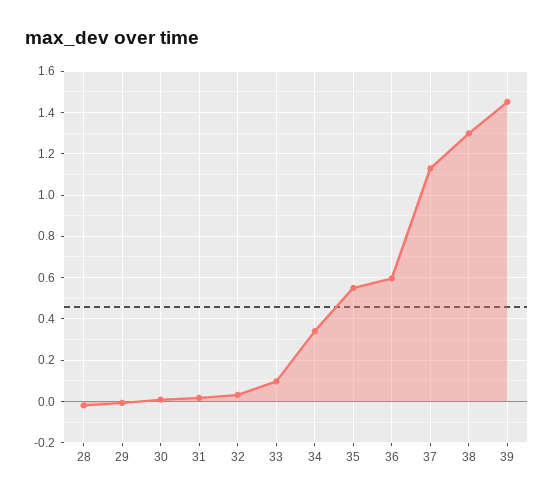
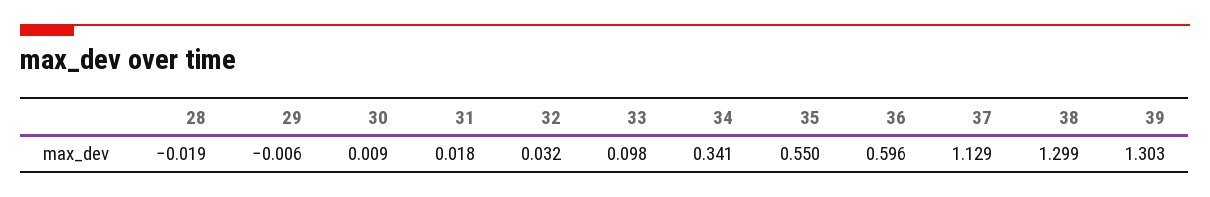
  {
    "28": -0.019,
    "29": -0.006,
    "30": 0.009,
    "31": 0.018,
    "32": 0.032,
    "33": 0.098,
    "34": 0.341,
    "35": 0.55,
    "36": 0.596,
    "37": 1.129,
    "38": 1.299,
-   "39": 1.45
+   "39": 1.303
  }

